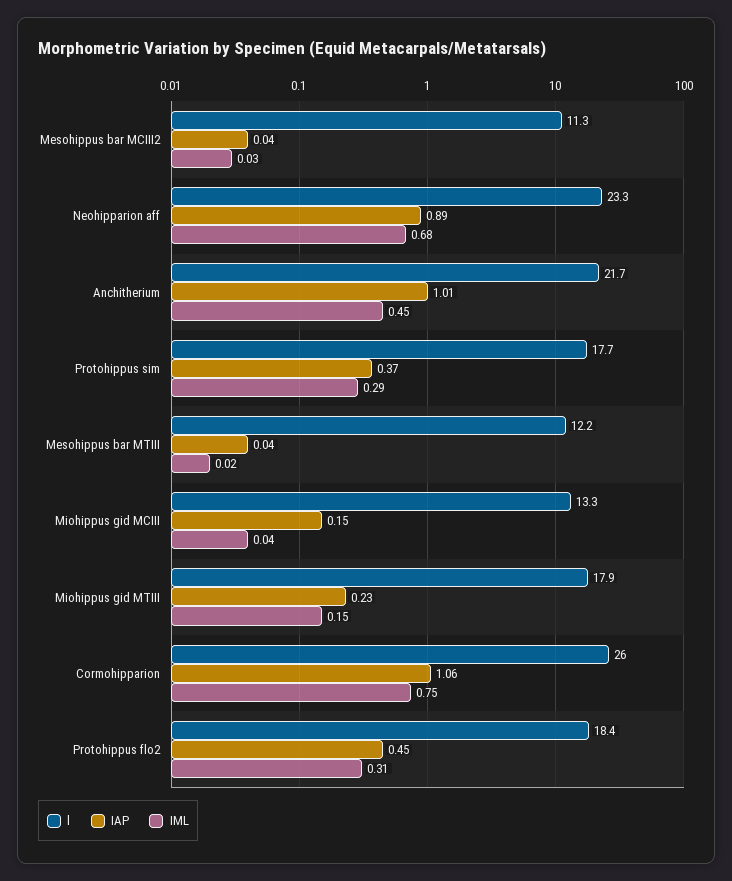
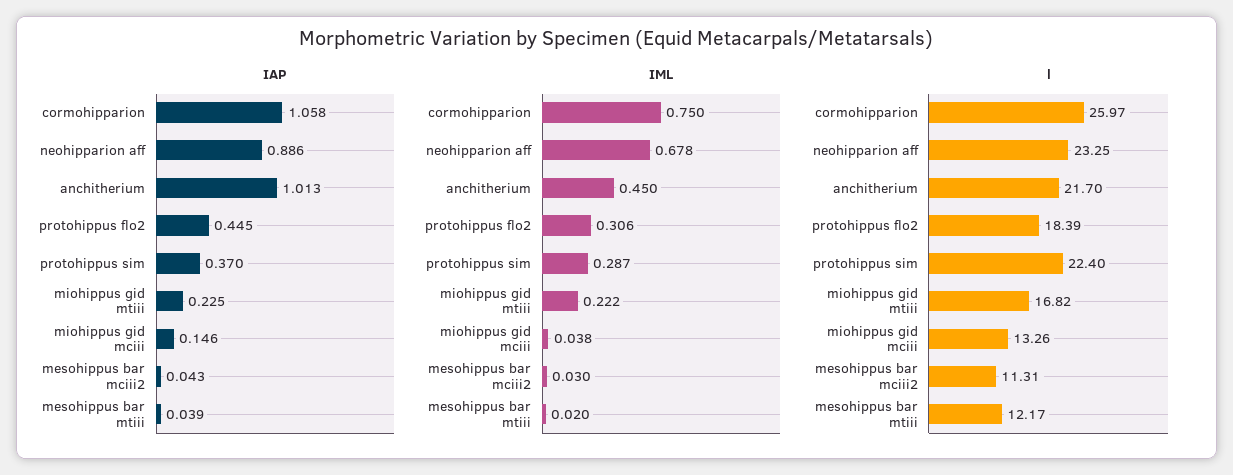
  {
    "l": {
      "Mesohippus bar MCIII2": 11.31,
      "Neohipparion aff": 23.25,
      "Anchitherium": 21.7,
-     "Protohippus sim": 17.7,
+     "Protohippus sim": 22.4,
      "Mesohippus bar MTIII": 12.17,
      "Miohippus gid MCIII": 13.26,
-     "Miohippus gid MTIII": 17.9,
+     "Miohippus gid MTIII": 16.82,
      "Cormohipparion": 25.97,
      "Protohippus flo2": 18.39
    },
    "IAP": {
      "Mesohippus bar MCIII2": 0.043,
      "Neohipparion aff": 0.886,
      "Anchitherium": 1.013,
      "Protohippus sim": 0.37,
      "Mesohippus bar MTIII": 0.039,
      "Miohippus gid MCIII": 0.146,
      "Miohippus gid MTIII": 0.225,
      "Cormohipparion": 1.058,
      "Protohippus flo2": 0.445
    },
    "IML": {
      "Mesohippus bar MCIII2": 0.03,
      "Neohipparion aff": 0.678,
      "Anchitherium": 0.45,
      "Protohippus sim": 0.287,
      "Mesohippus bar MTIII": 0.02,
      "Miohippus gid MCIII": 0.038,
-     "Miohippus gid MTIII": 0.15,
+     "Miohippus gid MTIII": 0.222,
      "Cormohipparion": 0.75,
      "Protohippus flo2": 0.306
    }
  }

